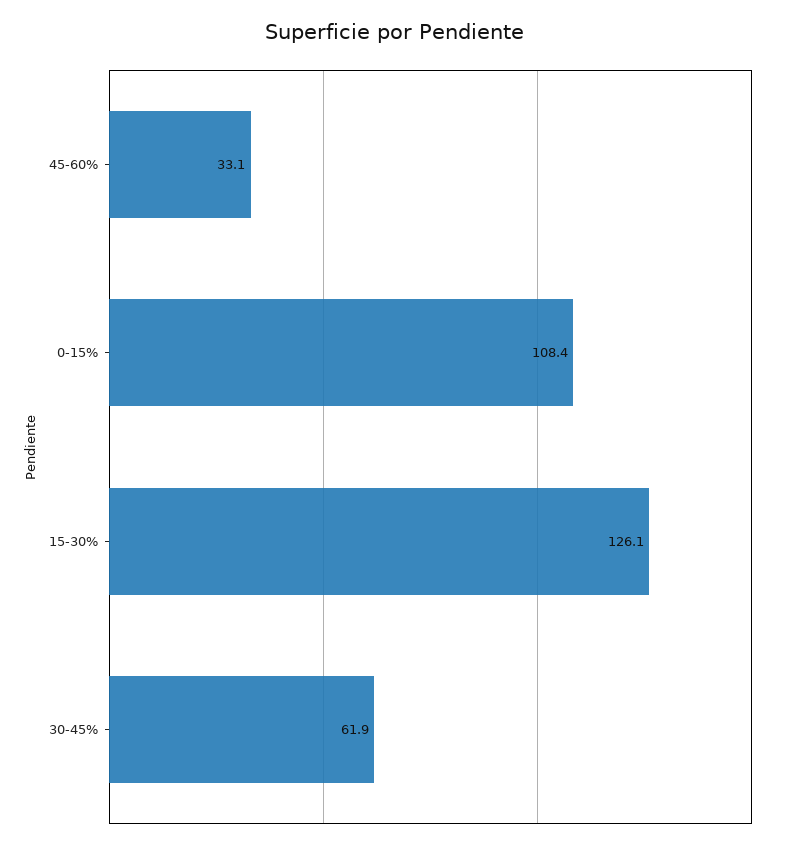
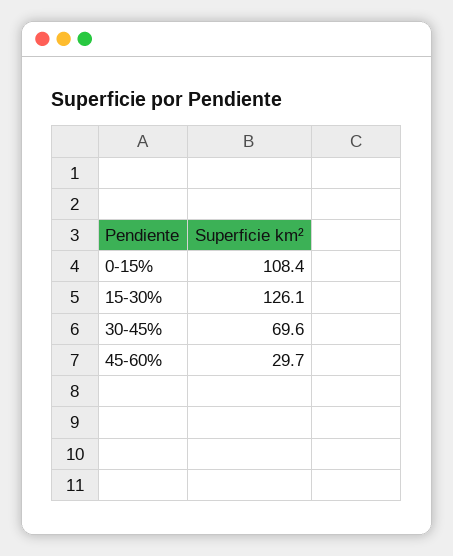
  {
-   "45-60%": 33.1,
+   "45-60%": 29.7,
    "0-15%": 108.4,
    "15-30%": 126.1,
-   "30-45%": 61.9
+   "30-45%": 69.6
  }

